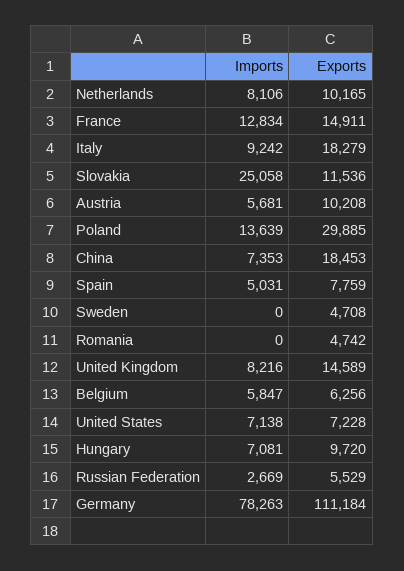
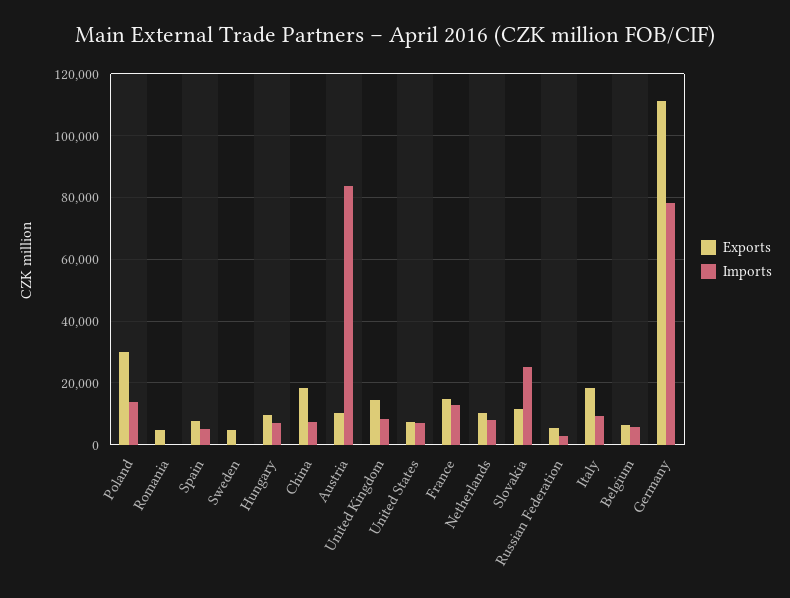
  {
    "Imports": {
      "Netherlands": 8106,
      "France": 12834,
      "Italy": 9242,
      "Slovakia": 25058,
-     "Austria": 5681,
+     "Austria": 84000,
      "Poland": 13639,
      "China": 7353,
      "Spain": 5031,
      "Sweden": 0,
      "Romania": 0,
      "United Kingdom": 8216,
      "Belgium": 5847,
      "United States": 7138,
      "Hungary": 7081,
      "Russian Federation": 2669,
      "Germany": 78263
    },
    "Exports": {
      "Netherlands": 10165,
      "France": 14911,
      "Italy": 18279,
      "Slovakia": 11536,
      "Austria": 10208,
      "Poland": 29885,
      "China": 18453,
      "Spain": 7759,
      "Sweden": 4708,
      "Romania": 4742,
      "United Kingdom": 14589,
      "Belgium": 6256,
      "United States": 7228,
      "Hungary": 9720,
      "Russian Federation": 5529,
      "Germany": 111184
    }
  }

